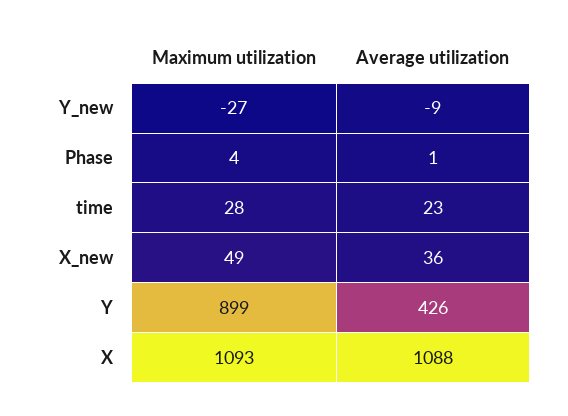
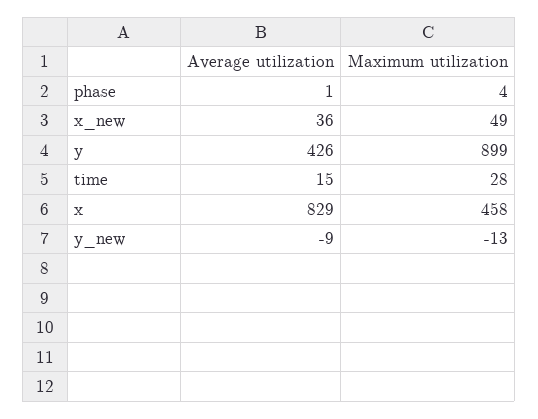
  {
    "Maximum utilization": {
-     "Y_new": -27,
+     "Y_new": -13,
      "Phase": 4,
      "time": 28,
      "X_new": 49,
      "Y": 899,
-     "X": 1093
+     "X": 458
    },
    "Average utilization": {
      "Y_new": -9,
      "Phase": 1,
-     "time": 23,
+     "time": 15,
      "X_new": 36,
      "Y": 426,
-     "X": 1088
+     "X": 829
    }
  }

